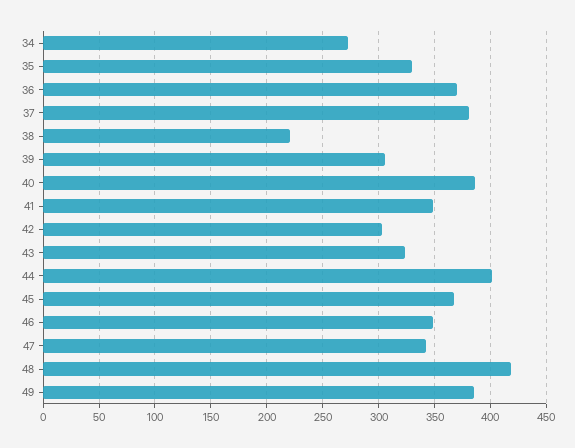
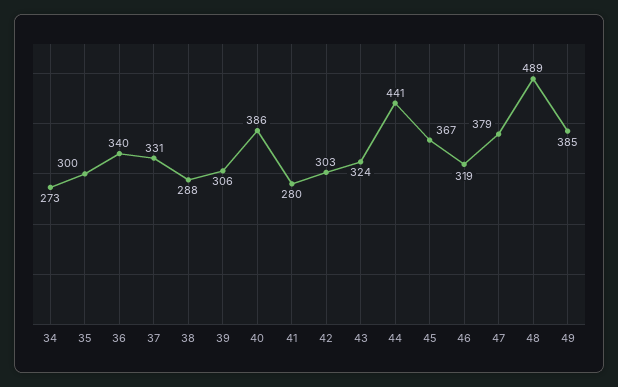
  {
    "34": 273,
-   "35": 330,
+   "35": 300,
-   "36": 370,
+   "36": 340,
-   "37": 380,
+   "37": 331,
-   "38": 220,
+   "38": 288,
    "39": 306,
    "40": 386,
-   "41": 350,
+   "41": 280,
    "42": 303,
    "43": 324,
-   "44": 400,
+   "44": 441,
    "45": 367,
-   "46": 350,
+   "46": 319,
-   "47": 340,
+   "47": 379,
-   "48": 420,
+   "48": 489,
    "49": 385
  }

